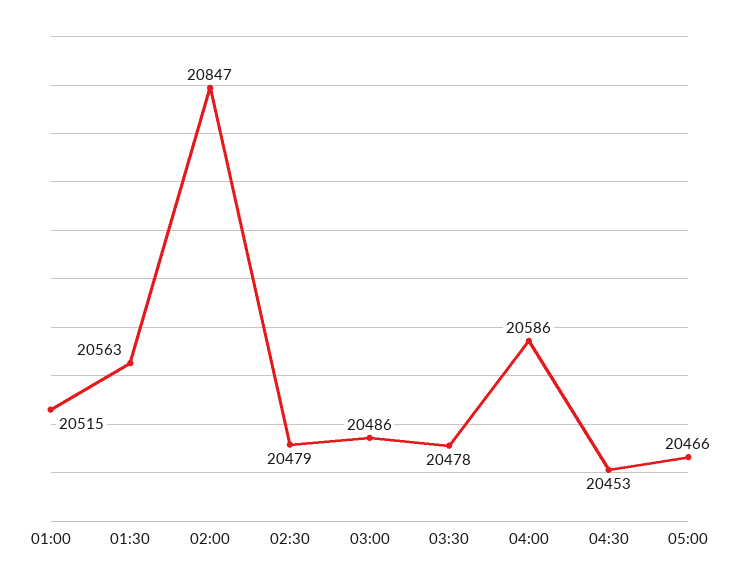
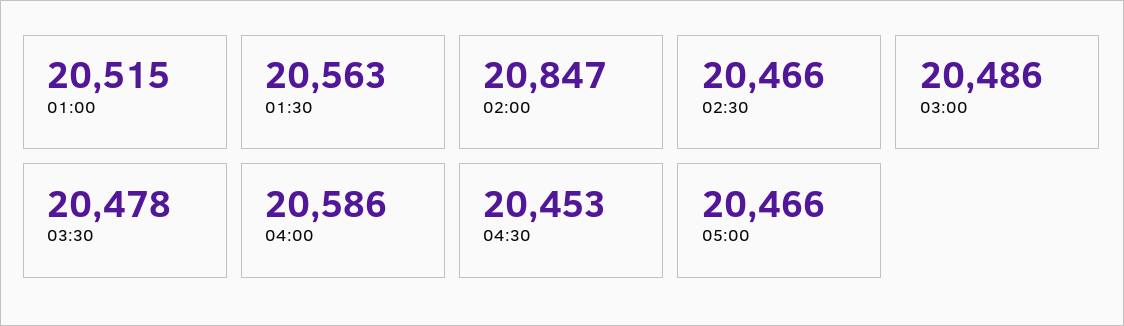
  {
    "01:00": 20515,
    "01:30": 20563,
    "02:00": 20847,
-   "02:30": 20479,
+   "02:30": 20466,
    "03:00": 20486,
    "03:30": 20478,
    "04:00": 20586,
    "04:30": 20453,
    "05:00": 20466
  }

